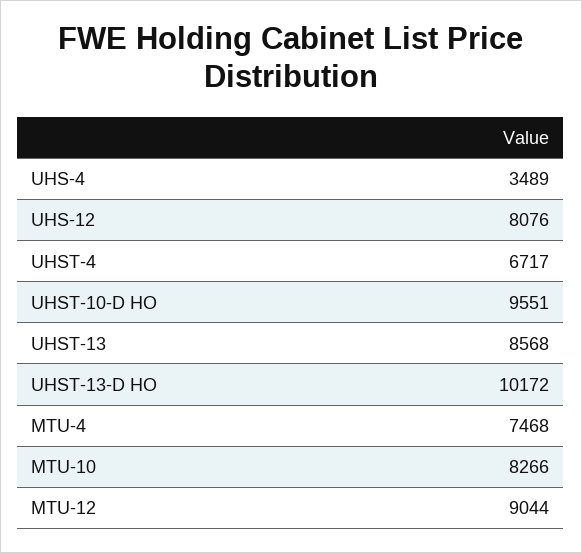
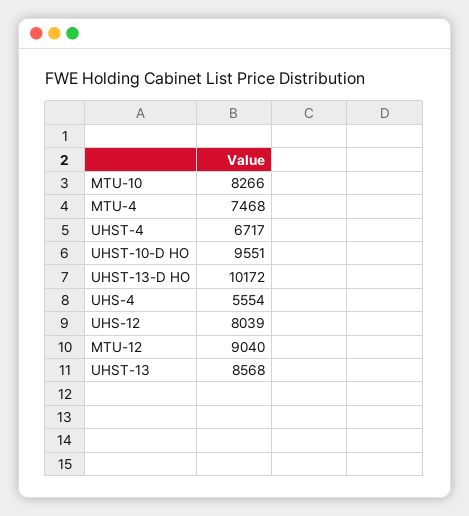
  {
-   "UHS-4": 3489,
+   "UHS-4": 5554,
-   "UHS-12": 8076,
+   "UHS-12": 8039,
    "UHST-4": 6717,
    "UHST-10-D HO": 9551,
    "UHST-13": 8568,
    "UHST-13-D HO": 10172,
    "MTU-4": 7468,
    "MTU-10": 8266,
-   "MTU-12": 9044
+   "MTU-12": 9040
  }

